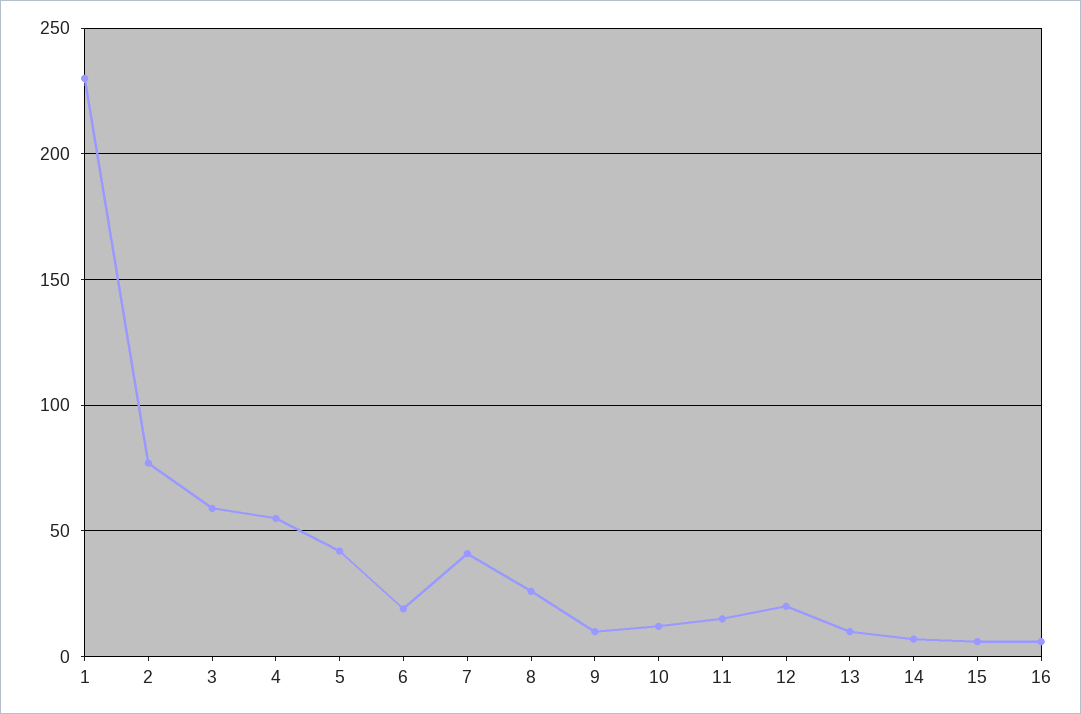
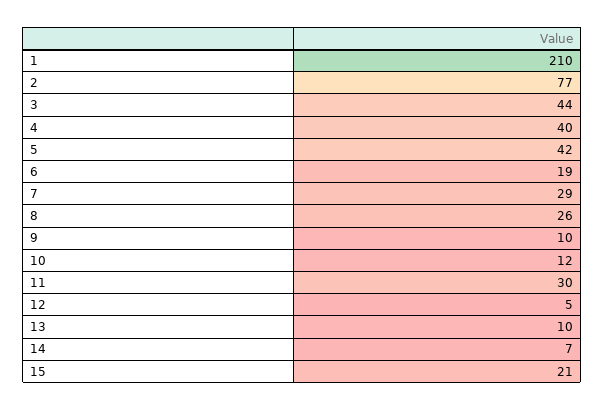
  {
-   "1": 230,
+   "1": 210,
    "2": 77,
-   "3": 60,
+   "3": 44,
-   "4": 55,
+   "4": 40,
    "5": 42,
    "6": 19,
-   "7": 40,
+   "7": 29,
    "8": 26,
    "9": 10,
    "10": 12,
-   "11": 15,
+   "11": 30,
-   "12": 20,
+   "12": 5,
    "13": 10,
    "14": 7,
-   "15": 5,
+   "15": 21
-   "16": 5
  }

